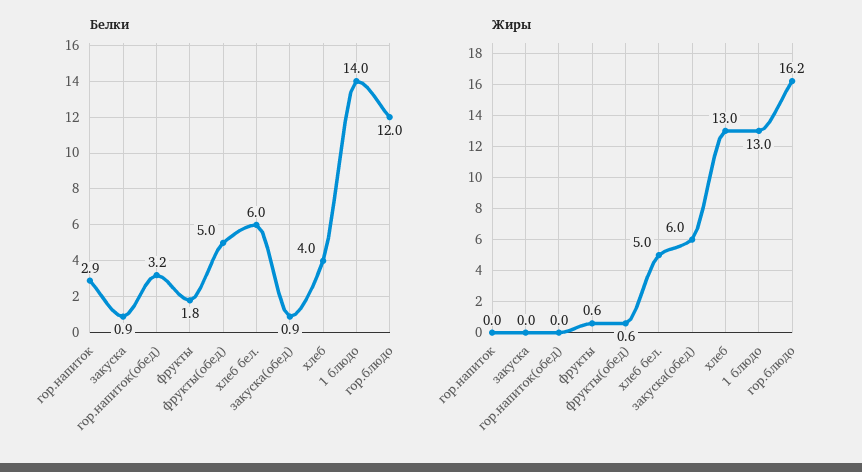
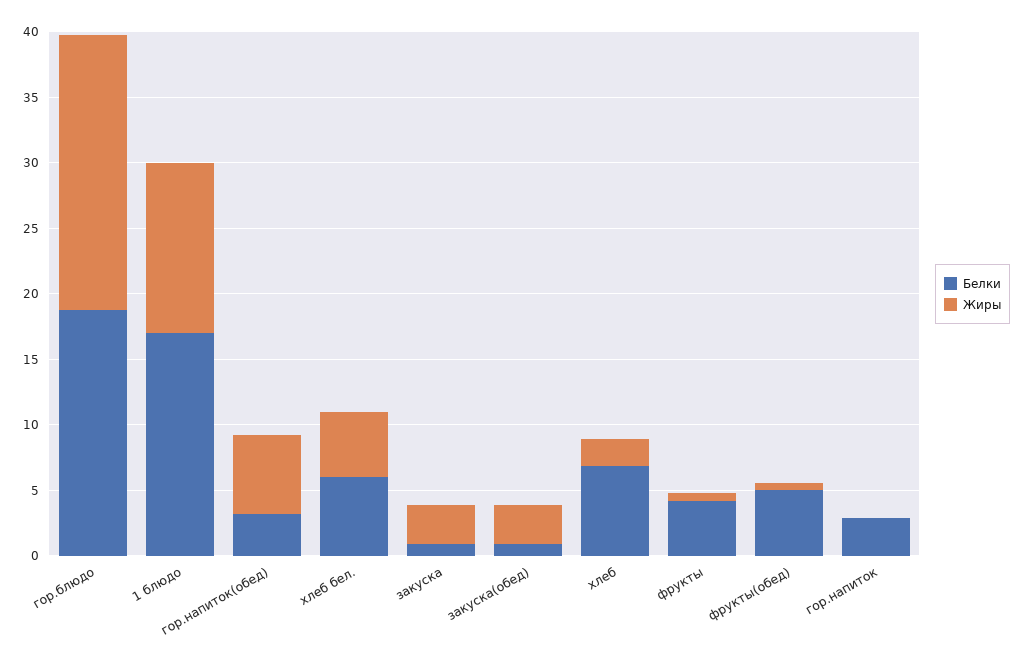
  {
    "Белки": {
      "гор.напиток": 2.9,
      "закуска": 0.9,
      "гор.напиток(обед)": 3.2,
-     "фрукты": 1.8,
+     "фрукты": 4,
      "фрукты(обед)": 5,
      "хлеб бел.": 6,
      "закуска(обед)": 0.9,
-     "хлеб": 4,
+     "хлеб": 7,
-     "1 блюдо": 14,
+     "1 блюдо": 17,
-     "гор.блюдо": 12
+     "гор.блюдо": 19
    },
    "Жиры": {
      "гор.напиток": 0,
-     "закуска": 0,
+     "закуска": 3,
-     "гор.напиток(обед)": 0,
+     "гор.напиток(обед)": 6,
      "фрукты": 0.6,
      "фрукты(обед)": 0.6,
      "хлеб бел.": 5,
-     "закуска(обед)": 6,
+     "закуска(обед)": 3,
-     "хлеб": 13,
+     "хлеб": 2,
      "1 блюдо": 13,
-     "гор.блюдо": 16.2
+     "гор.блюдо": 21
    }
  }

